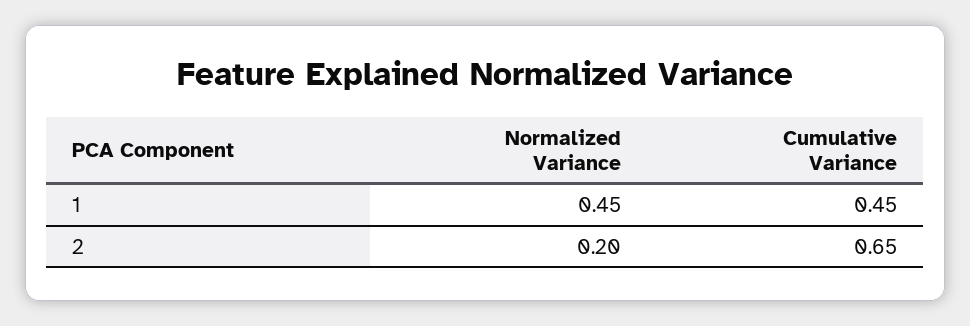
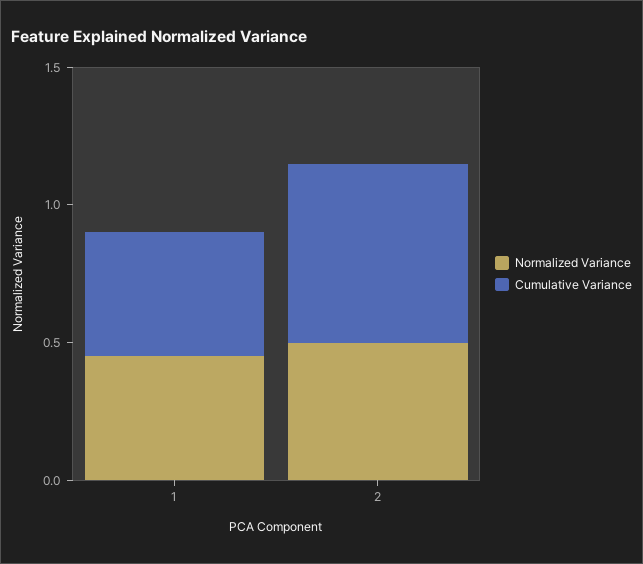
  {
    "Normalized Variance": {
      "1": 0.45,
-     "2": 0.2
+     "2": 0.5
    },
    "Cumulative Variance": {
      "1": 0.45,
      "2": 0.65
    }
  }

